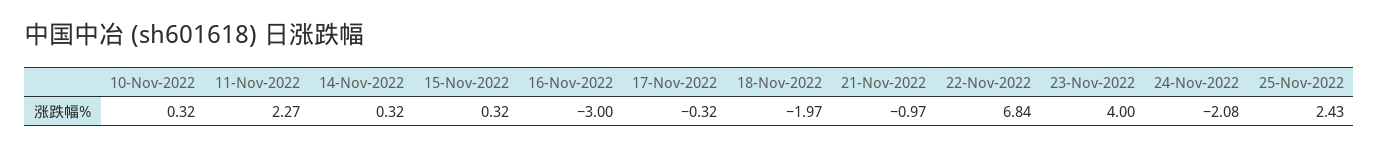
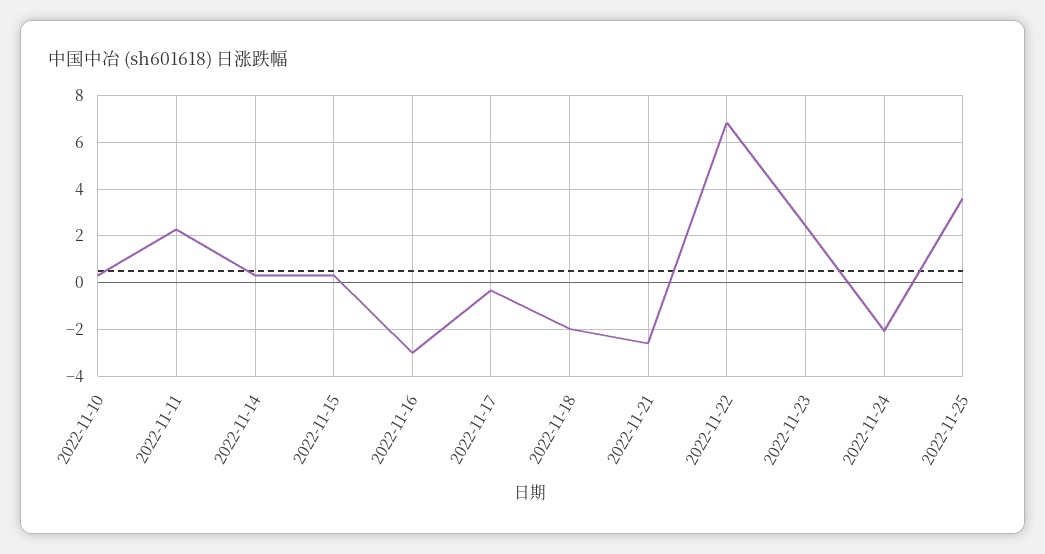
  {
    "10-Nov-2022": 0.32,
    "11-Nov-2022": 2.27,
    "14-Nov-2022": 0.32,
    "15-Nov-2022": 0.32,
    "16-Nov-2022": -3,
    "17-Nov-2022": -0.32,
    "18-Nov-2022": -1.97,
-   "21-Nov-2022": -0.97,
+   "21-Nov-2022": -2.5,
    "22-Nov-2022": 6.84,
-   "23-Nov-2022": 4,
+   "23-Nov-2022": 2.5,
    "24-Nov-2022": -2.08,
-   "25-Nov-2022": 2.43
+   "25-Nov-2022": 3.5
  }

